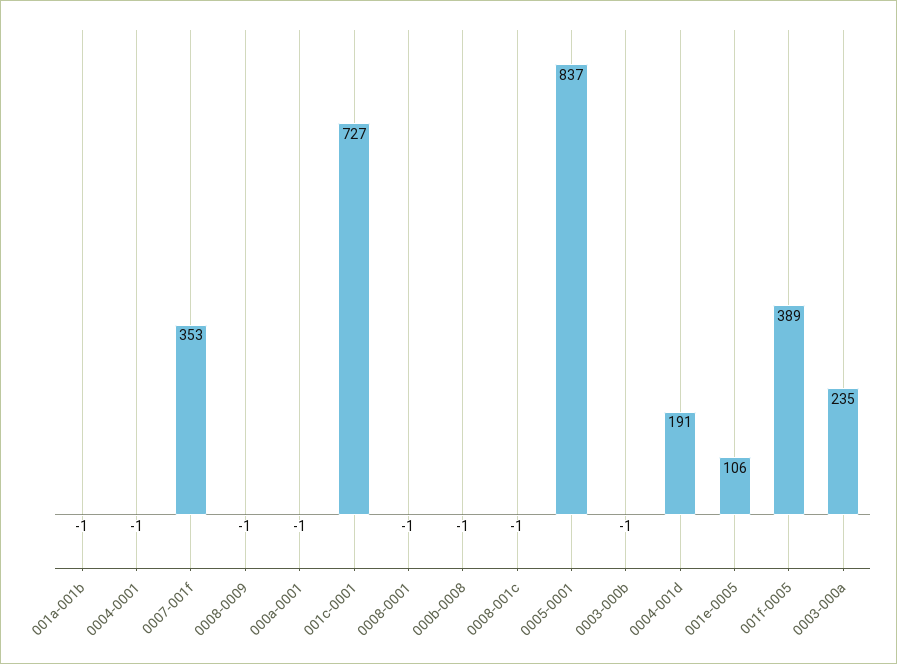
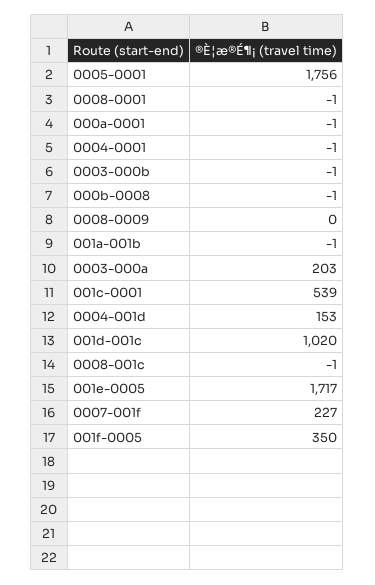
  {
    "001a-001b": -1,
    "0004-0001": -1,
-   "0007-001f": 353,
+   "0007-001f": 227,
-   "0008-0009": -1,
+   "0008-0009": 0,
    "000a-0001": -1,
-   "001c-0001": 727,
+   "001c-0001": 539,
    "0008-0001": -1,
    "000b-0008": -1,
    "0008-001c": -1,
-   "0005-0001": 837,
+   "0005-0001": 1756,
    "0003-000b": -1,
-   "0004-001d": 191,
+   "0004-001d": 153,
-   "001e-0005": 106,
+   "001e-0005": 1717,
-   "001f-0005": 389,
+   "001f-0005": 350,
-   "0003-000a": 235
+   "0003-000a": 203,
+   "001d-001c": 1020
  }

